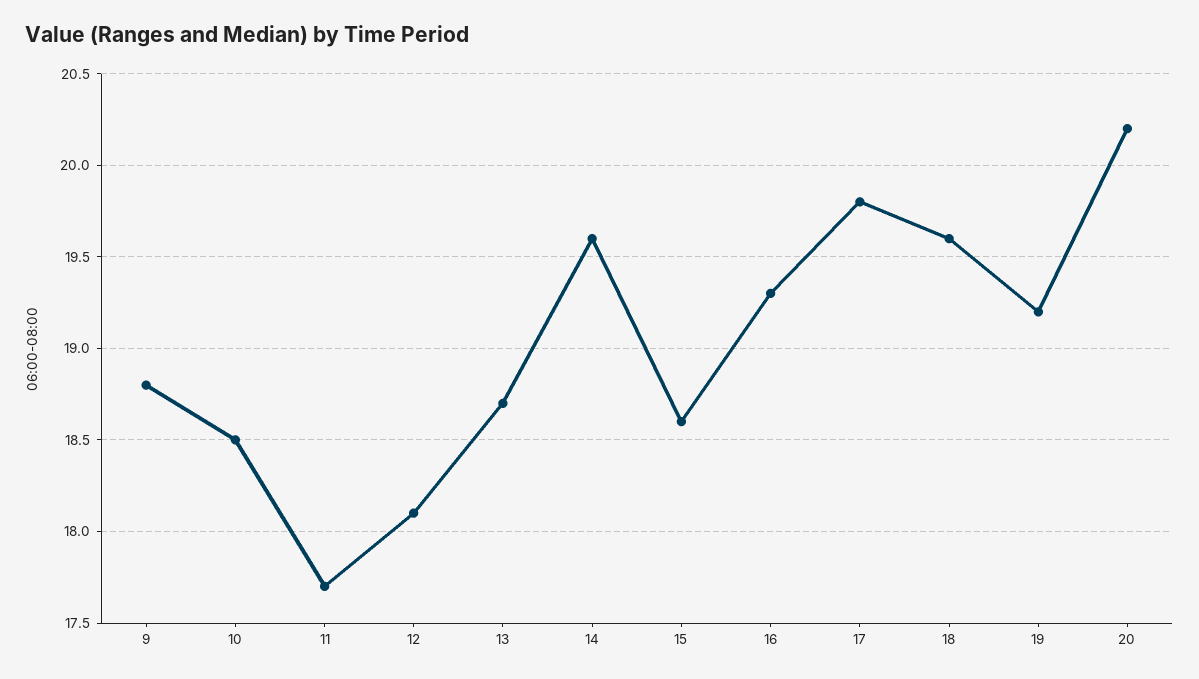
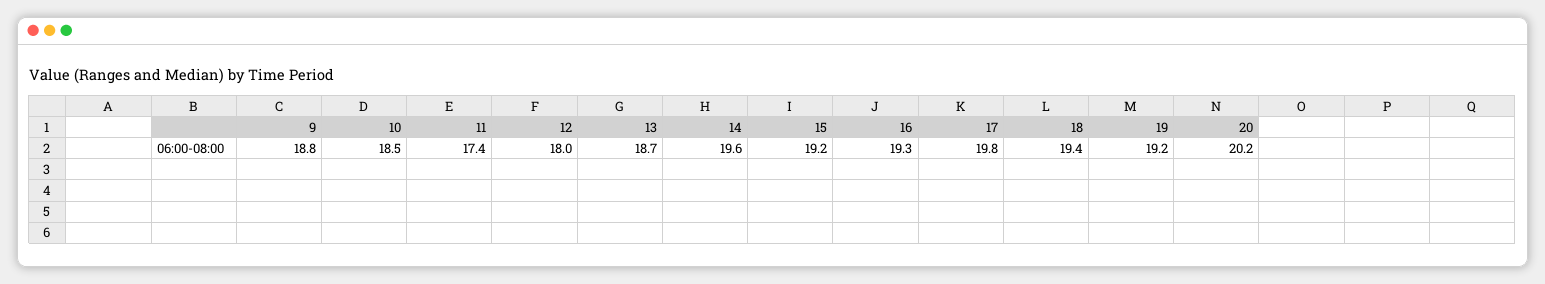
  {
    "9": 18.8,
    "10": 18.5,
-   "11": 17.7,
+   "11": 17.4,
-   "12": 18.1,
+   "12": 18,
    "13": 18.7,
    "14": 19.6,
-   "15": 18.6,
+   "15": 19.2,
    "16": 19.3,
    "17": 19.8,
-   "18": 19.6,
+   "18": 19.4,
    "19": 19.2,
    "20": 20.2
  }

